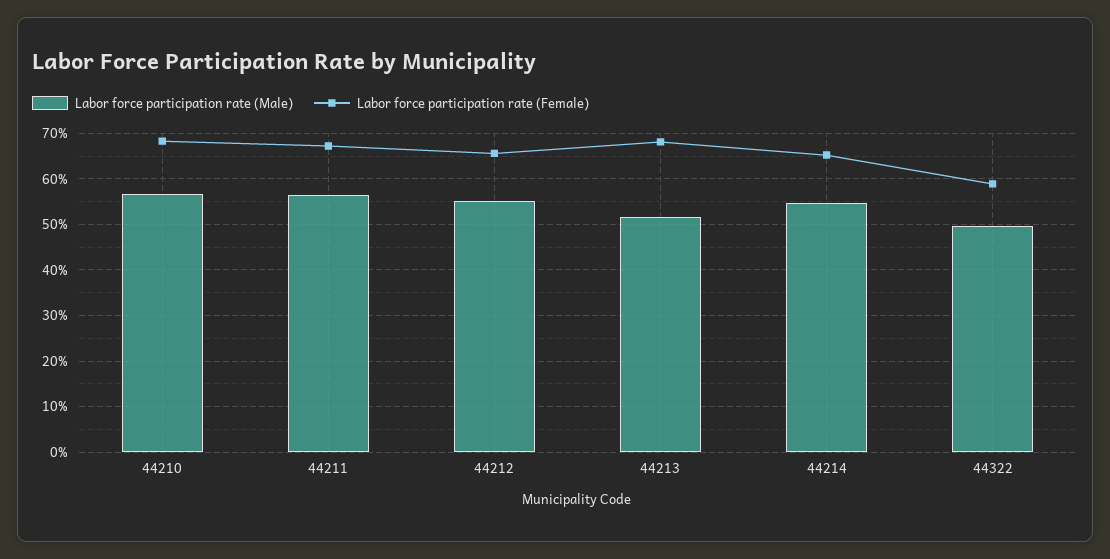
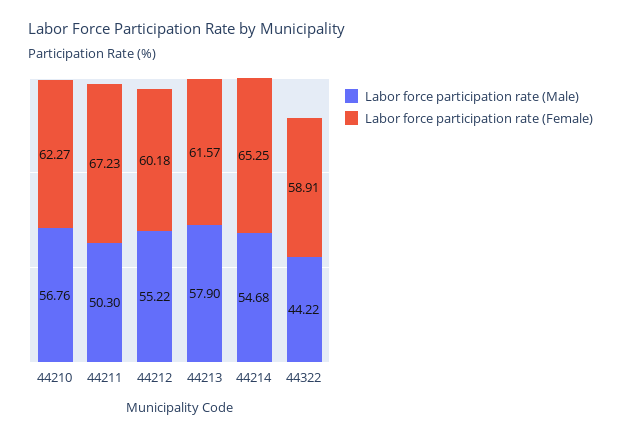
  {
    "Labor force participation rate (Male)": {
      "44210": 56.76,
-     "44211": 56,
+     "44211": 50.3,
      "44212": 55.22,
-     "44213": 52,
+     "44213": 57.9,
      "44214": 54.68,
-     "44322": 50
+     "44322": 44.22
    },
    "Labor force participation rate (Female)": {
-     "44210": 68,
+     "44210": 62.27,
      "44211": 67.23,
-     "44212": 66,
+     "44212": 60.18,
-     "44213": 68,
+     "44213": 61.57,
      "44214": 65.25,
      "44322": 58.91
    }
  }

